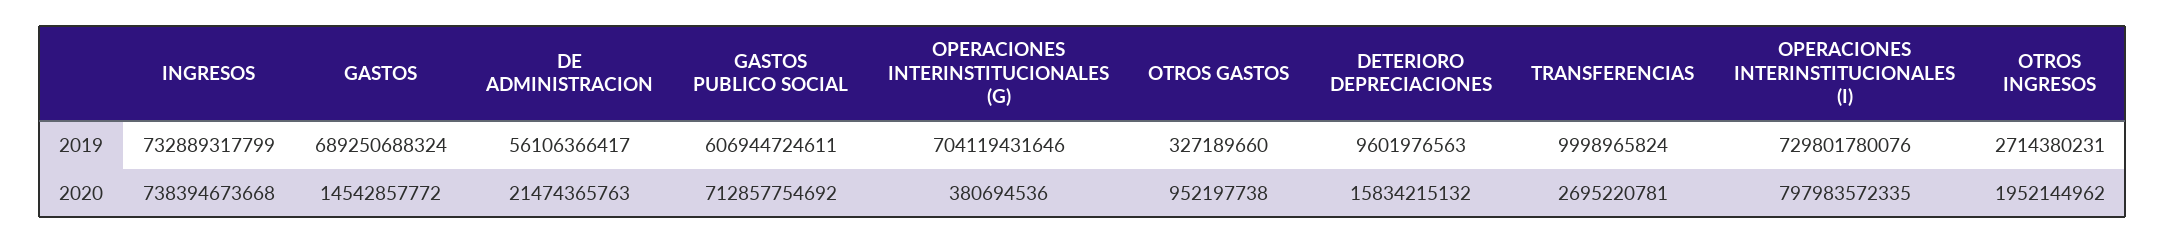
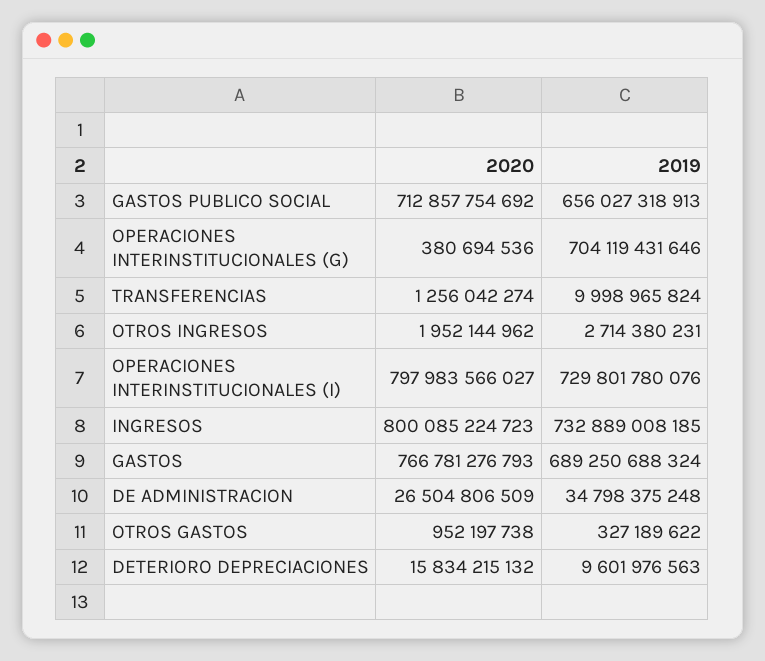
  {
    "INGRESOS": {
-     "2019": 732889317799,
+     "2019": 732889008185,
-     "2020": 738394673668
+     "2020": 800085224723
    },
    "GASTOS": {
      "2019": 689250688324,
-     "2020": 14542857772
+     "2020": 766781276793
    },
    "DE ADMINISTRACION": {
-     "2019": 56106366417,
+     "2019": 34798375248,
-     "2020": 21474365763
+     "2020": 26504806509
    },
    "GASTOS PUBLICO SOCIAL": {
-     "2019": 606944724611,
+     "2019": 656027318913,
      "2020": 712857754692
    },
    "OPERACIONES INTERINSTITUCIONALES (G)": {
      "2019": 704119431646,
      "2020": 380694536
    },
    "OTROS GASTOS": {
-     "2019": 327189660,
+     "2019": 327189622,
      "2020": 952197738
    },
    "DETERIORO DEPRECIACIONES": {
      "2019": 9601976563,
      "2020": 15834215132
    },
    "TRANSFERENCIAS": {
      "2019": 9998965824,
-     "2020": 2695220781
+     "2020": 1256042274
    },
    "OPERACIONES INTERINSTITUCIONALES (I)": {
      "2019": 729801780076,
-     "2020": 797983572335
+     "2020": 797983566027
    },
    "OTROS INGRESOS": {
      "2019": 2714380231,
      "2020": 1952144962
    }
  }

